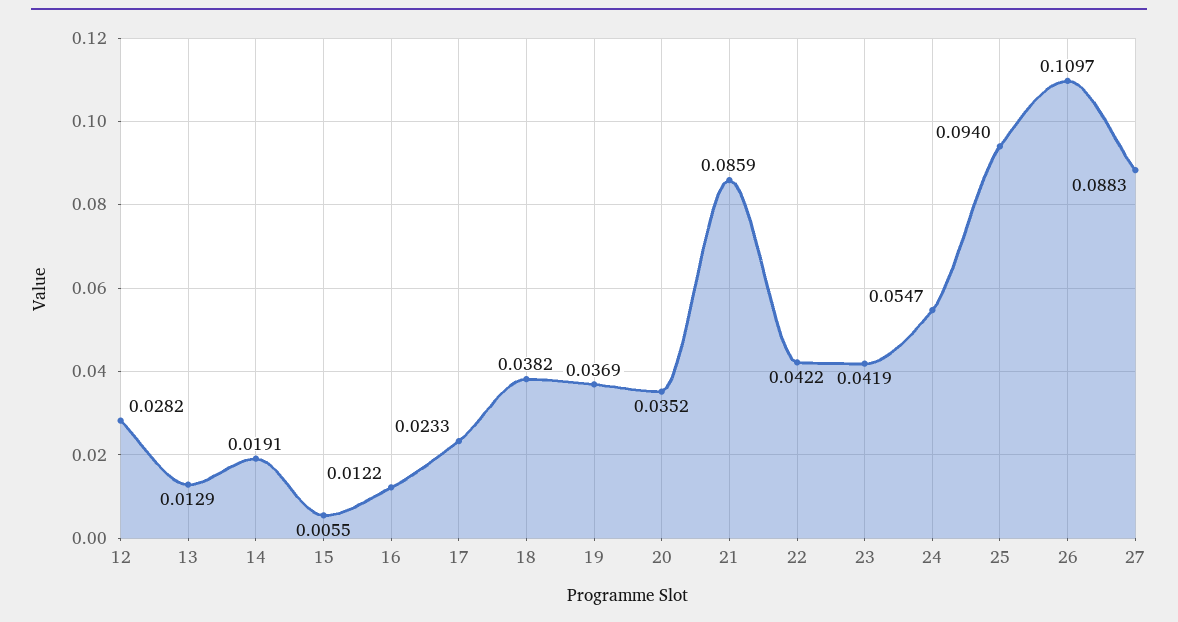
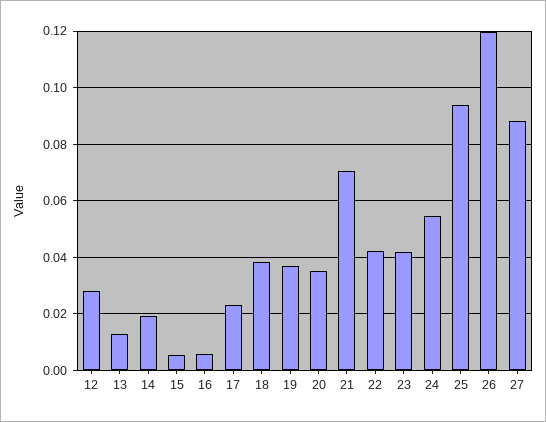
  {
    "12": 0.0282,
    "13": 0.0129,
    "14": 0.0191,
    "15": 0.0055,
-   "16": 0.0122,
+   "16": 0.005,
    "17": 0.0233,
    "18": 0.0382,
    "19": 0.0369,
    "20": 0.0352,
-   "21": 0.0859,
+   "21": 0.07,
    "22": 0.0422,
    "23": 0.0419,
    "24": 0.0547,
    "25": 0.094,
-   "26": 0.1097,
+   "26": 0.12,
    "27": 0.0883
  }

